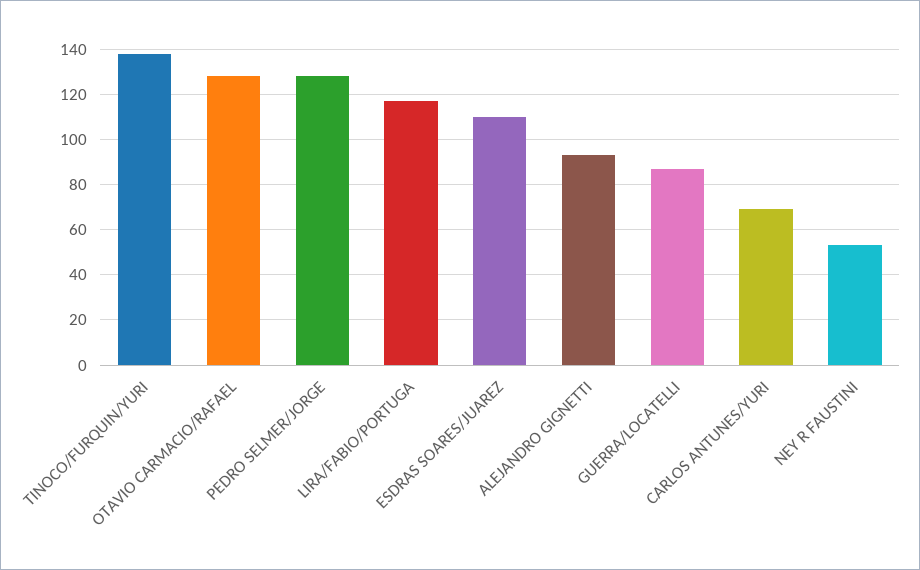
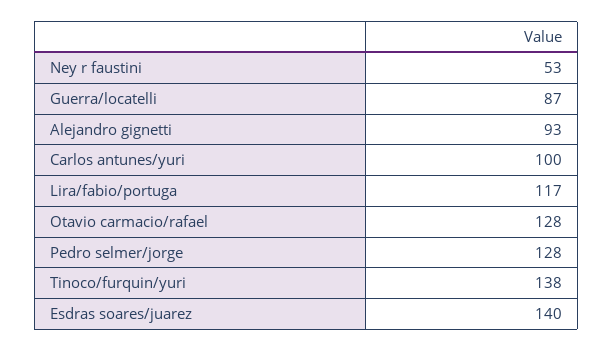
  {
    "TINOCO/FURQUIN/YURI": 138,
    "OTAVIO CARMACIO/RAFAEL": 128,
    "PEDRO SELMER/JORGE": 128,
    "LIRA/FABIO/PORTUGA": 117,
-   "ESDRAS SOARES/JUAREZ": 110,
+   "ESDRAS SOARES/JUAREZ": 140,
    "ALEJANDRO GIGNETTI": 93,
    "GUERRA/LOCATELLI": 87,
-   "CARLOS ANTUNES/YURI": 70,
+   "CARLOS ANTUNES/YURI": 100,
    "NEY R FAUSTINI": 53
  }

